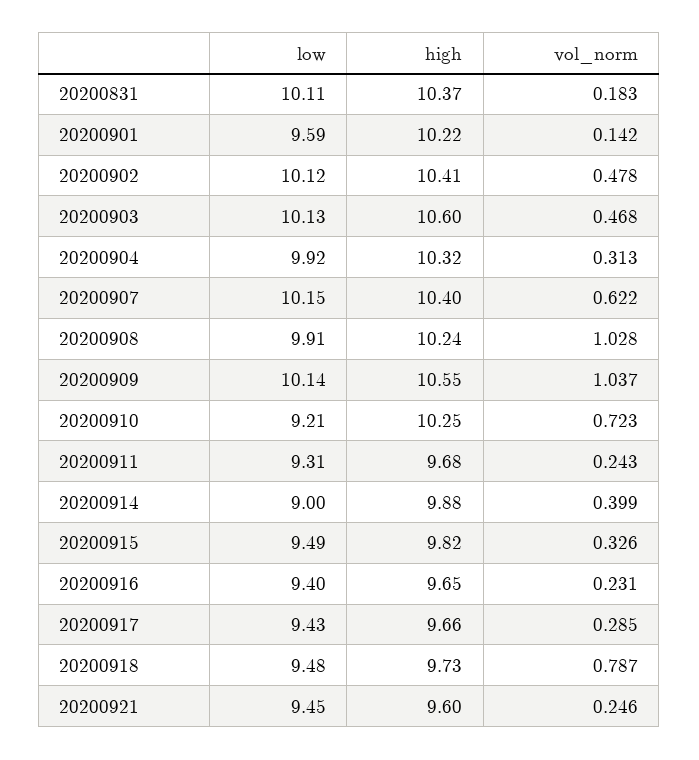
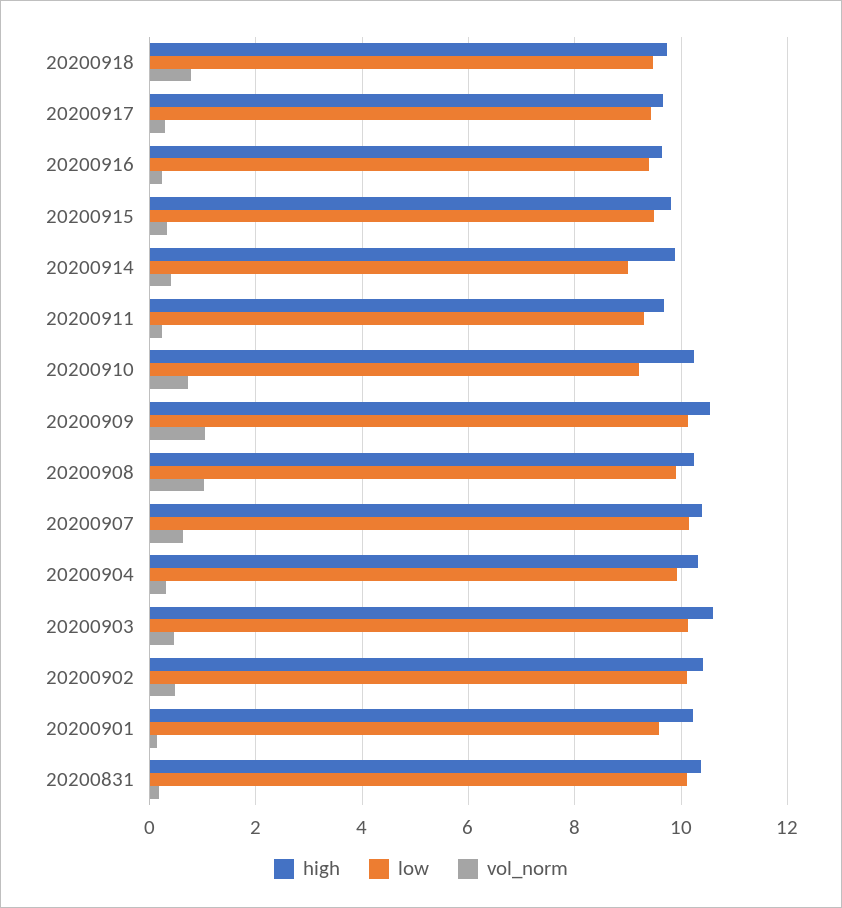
  {
    "low": {
      "20200831": 10.11,
      "20200901": 9.59,
      "20200902": 10.12,
      "20200903": 10.13,
      "20200904": 9.92,
      "20200907": 10.15,
      "20200908": 9.91,
      "20200909": 10.14,
      "20200910": 9.21,
      "20200911": 9.31,
      "20200914": 9,
      "20200915": 9.49,
      "20200916": 9.4,
      "20200917": 9.43,
-     "20200918": 9.48,
+     "20200918": 9.48
-     "20200921": 9.45
    },
    "high": {
      "20200831": 10.37,
      "20200901": 10.22,
      "20200902": 10.41,
      "20200903": 10.6,
      "20200904": 10.32,
      "20200907": 10.4,
      "20200908": 10.24,
      "20200909": 10.55,
      "20200910": 10.25,
      "20200911": 9.68,
      "20200914": 9.88,
      "20200915": 9.82,
      "20200916": 9.65,
      "20200917": 9.66,
-     "20200918": 9.73,
+     "20200918": 9.73
-     "20200921": 9.6
    },
    "vol_norm": {
      "20200831": 0.183,
      "20200901": 0.142,
      "20200902": 0.478,
      "20200903": 0.468,
      "20200904": 0.313,
      "20200907": 0.622,
      "20200908": 1.028,
      "20200909": 1.037,
      "20200910": 0.723,
      "20200911": 0.243,
      "20200914": 0.399,
      "20200915": 0.326,
      "20200916": 0.231,
      "20200917": 0.285,
-     "20200918": 0.787,
+     "20200918": 0.787
-     "20200921": 0.246
    }
  }

